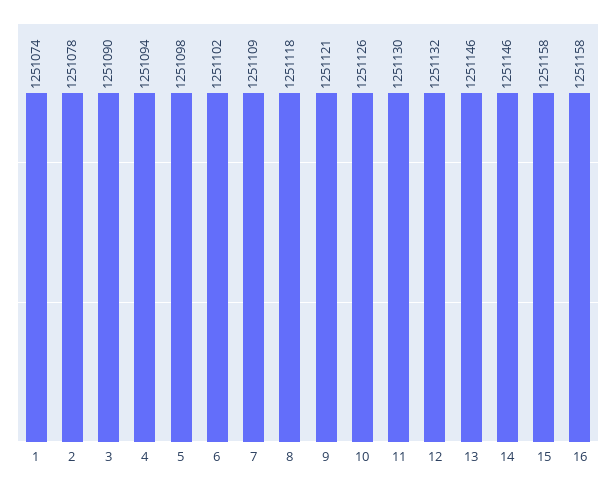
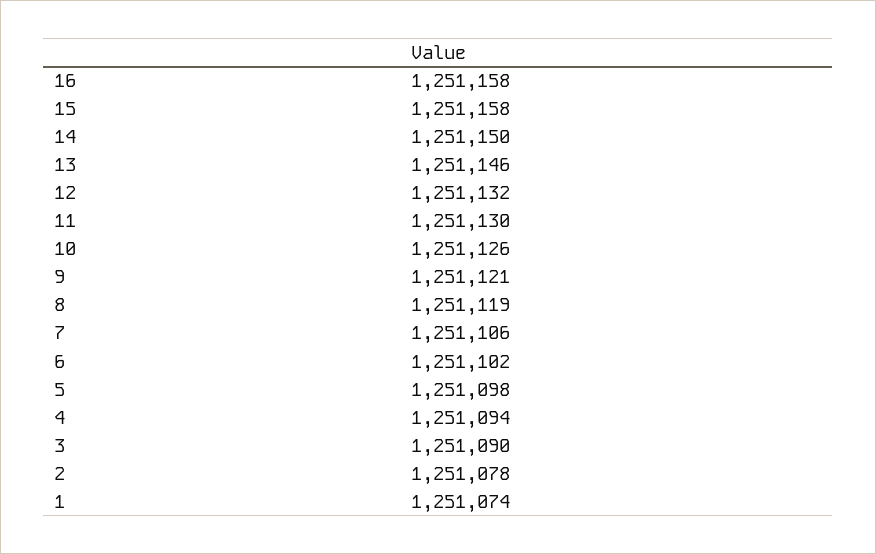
  {
    "1": 1251074,
    "2": 1251078,
    "3": 1251090,
    "4": 1251094,
    "5": 1251098,
    "6": 1251102,
-   "7": 1251109,
+   "7": 1251106,
-   "8": 1251118,
+   "8": 1251119,
    "9": 1251121,
    "10": 1251126,
    "11": 1251130,
    "12": 1251132,
    "13": 1251146,
-   "14": 1251146,
+   "14": 1251150,
    "15": 1251158,
    "16": 1251158
  }

